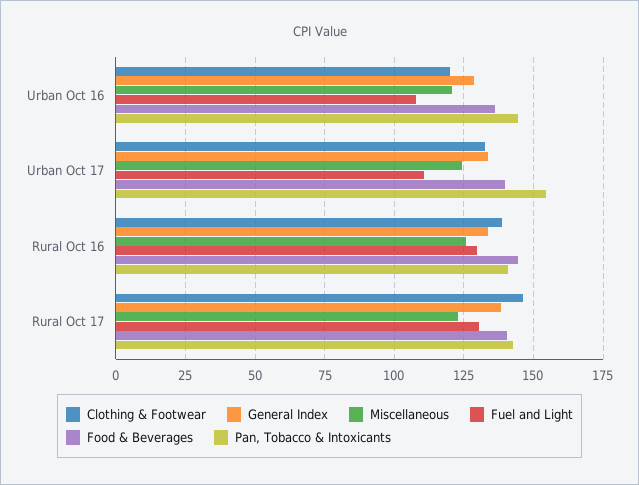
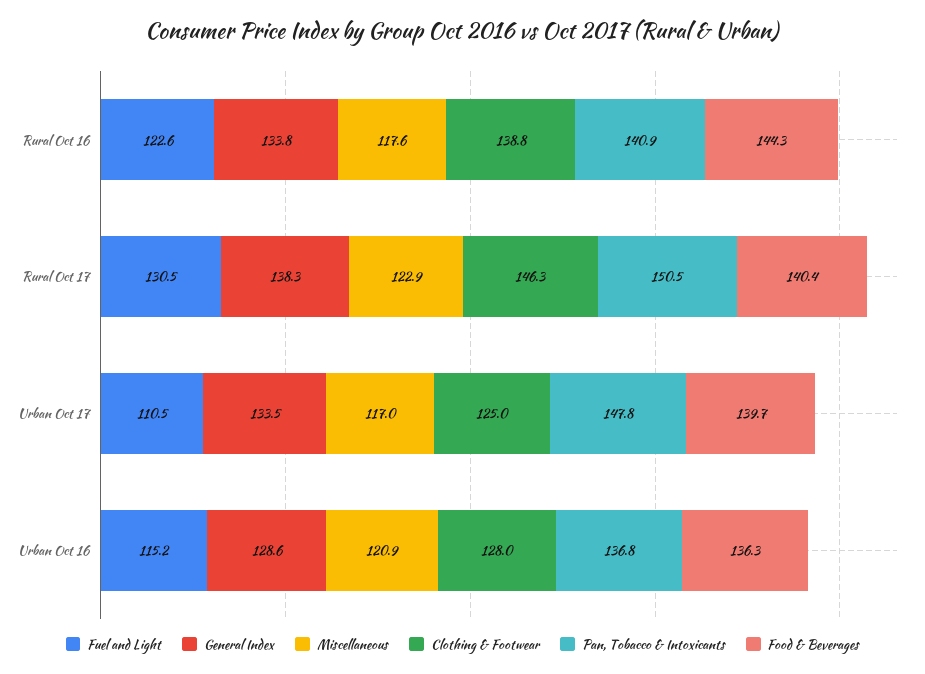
  {
    "Clothing & Footwear": {
-     "Urban Oct 16": 120,
+     "Urban Oct 16": 128,
-     "Urban Oct 17": 132.5,
+     "Urban Oct 17": 125,
      "Rural Oct 16": 138.8,
      "Rural Oct 17": 146.3
    },
    "General Index": {
      "Urban Oct 16": 128.6,
      "Urban Oct 17": 133.5,
      "Rural Oct 16": 133.8,
      "Rural Oct 17": 138.3
    },
    "Miscellaneous": {
      "Urban Oct 16": 120.9,
-     "Urban Oct 17": 125,
+     "Urban Oct 17": 117,
-     "Rural Oct 16": 125,
+     "Rural Oct 16": 117.6,
      "Rural Oct 17": 122.9
    },
    "Fuel and Light": {
-     "Urban Oct 16": 107.5,
+     "Urban Oct 16": 115.2,
      "Urban Oct 17": 110.5,
-     "Rural Oct 16": 130,
+     "Rural Oct 16": 122.6,
      "Rural Oct 17": 130.5
    },
    "Food & Beverages": {
      "Urban Oct 16": 136.3,
      "Urban Oct 17": 139.7,
      "Rural Oct 16": 144.3,
      "Rural Oct 17": 140.4
    },
    "Pan, Tobacco & Intoxicants": {
-     "Urban Oct 16": 145,
+     "Urban Oct 16": 136.8,
-     "Urban Oct 17": 155,
+     "Urban Oct 17": 147.8,
      "Rural Oct 16": 140.9,
-     "Rural Oct 17": 142.5
+     "Rural Oct 17": 150.5
    }
  }

